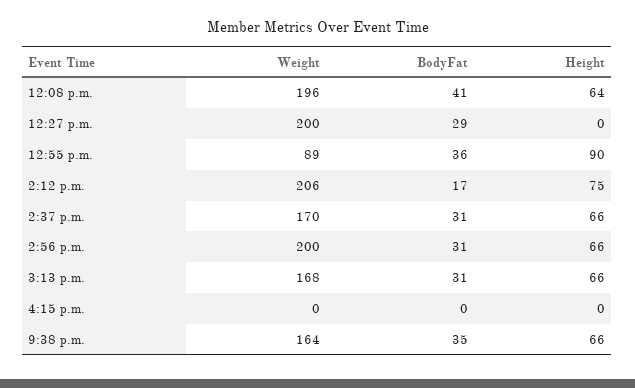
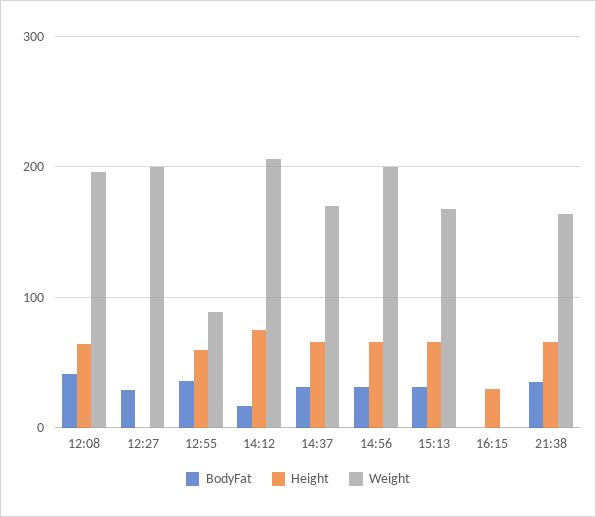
  {
    "Weight": {
      "12:08 p.m.": 196,
      "12:27 p.m.": 200,
      "12:55 p.m.": 89,
      "2:12 p.m.": 206,
      "2:37 p.m.": 170,
      "2:56 p.m.": 200,
      "3:13 p.m.": 168,
      "4:15 p.m.": 0,
      "9:38 p.m.": 164
    },
    "BodyFat": {
      "12:08 p.m.": 41,
      "12:27 p.m.": 29,
      "12:55 p.m.": 36,
      "2:12 p.m.": 17,
      "2:37 p.m.": 31,
      "2:56 p.m.": 31,
      "3:13 p.m.": 31,
      "4:15 p.m.": 0,
      "9:38 p.m.": 35
    },
    "Height": {
      "12:08 p.m.": 64,
      "12:27 p.m.": 0,
-     "12:55 p.m.": 90,
+     "12:55 p.m.": 60,
      "2:12 p.m.": 75,
      "2:37 p.m.": 66,
      "2:56 p.m.": 66,
      "3:13 p.m.": 66,
-     "4:15 p.m.": 0,
+     "4:15 p.m.": 30,
      "9:38 p.m.": 66
    }
  }

